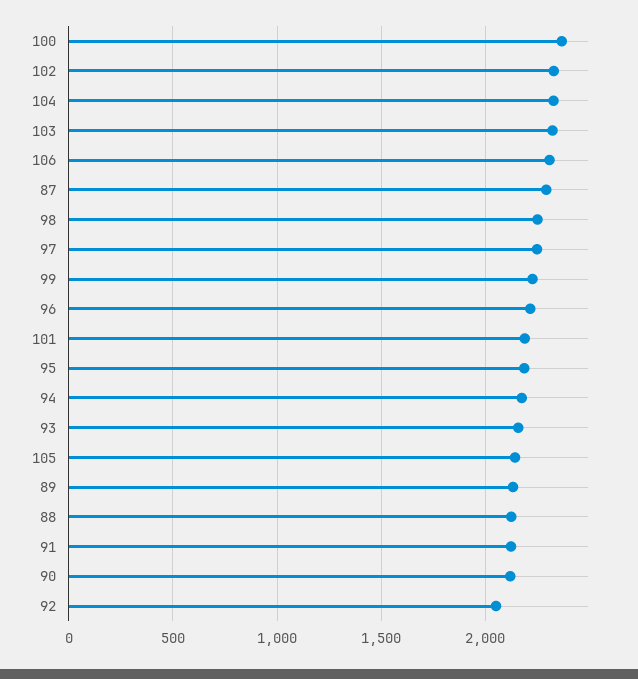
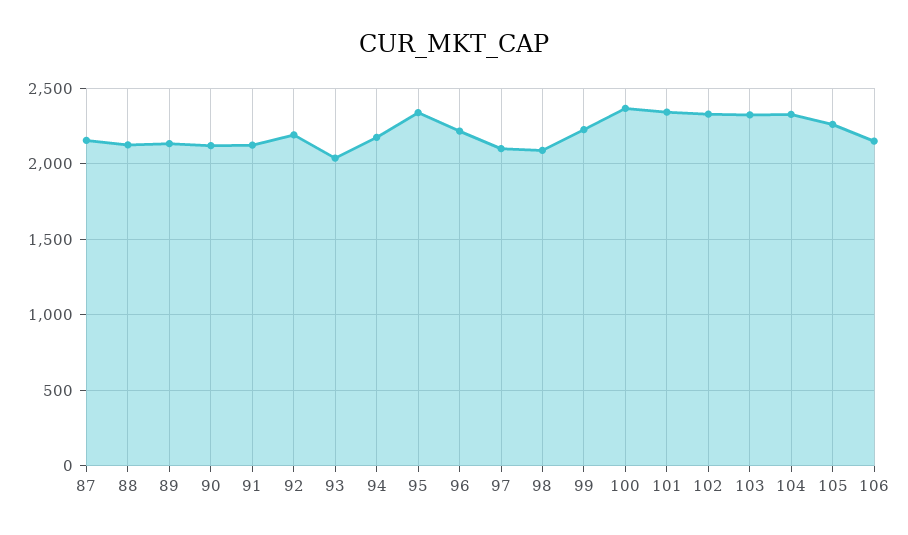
  {
    "100": 2350,
    "102": 2350,
    "104": 2350,
    "103": 2300,
-   "106": 2300,
+   "106": 2150,
-   "87": 2300,
+   "87": 2150,
-   "98": 2250,
+   "98": 2100,
-   "97": 2250,
+   "97": 2100,
    "99": 2250,
    "96": 2200,
-   "101": 2200,
+   "101": 2350,
-   "95": 2200,
+   "95": 2350,
    "94": 2200,
-   "93": 2150,
+   "93": 2050,
-   "105": 2150,
+   "105": 2250,
    "89": 2150,
    "88": 2150,
    "91": 2100,
    "90": 2100,
-   "92": 2050
+   "92": 2200
  }

